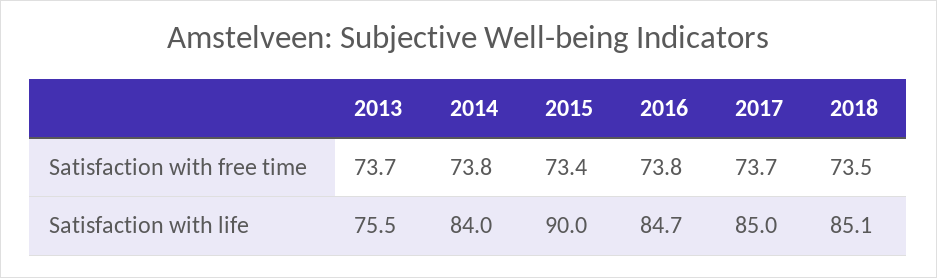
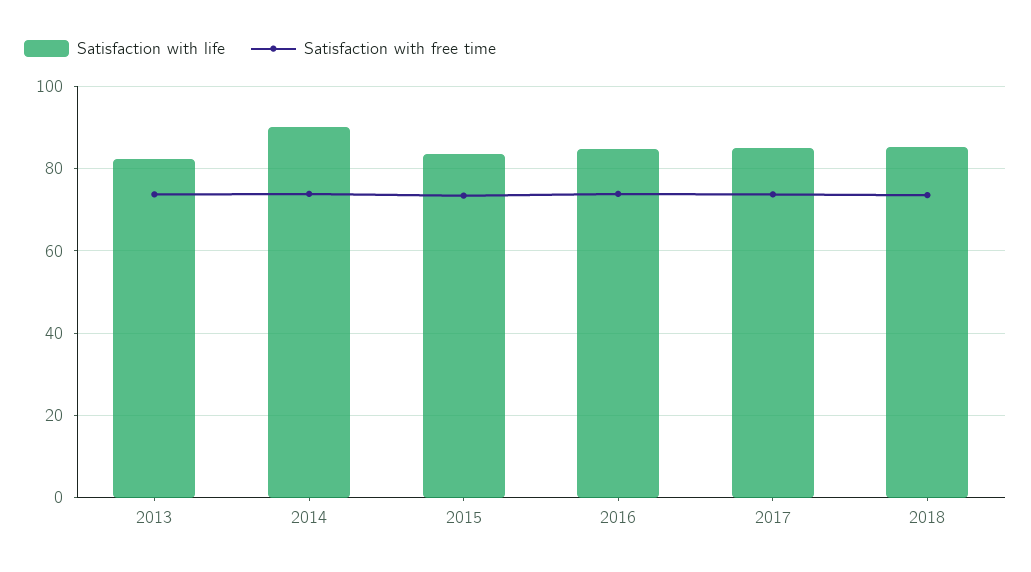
  {
    "Satisfaction with free time": {
      "2013": 73.7,
      "2014": 73.8,
      "2015": 73.4,
      "2016": 73.8,
      "2017": 73.7,
      "2018": 73.5
    },
    "Satisfaction with life": {
-     "2013": 75.5,
+     "2013": 82,
-     "2014": 84,
+     "2014": 90,
-     "2015": 90,
+     "2015": 84,
      "2016": 84.7,
      "2017": 85,
      "2018": 85.1
    }
  }

